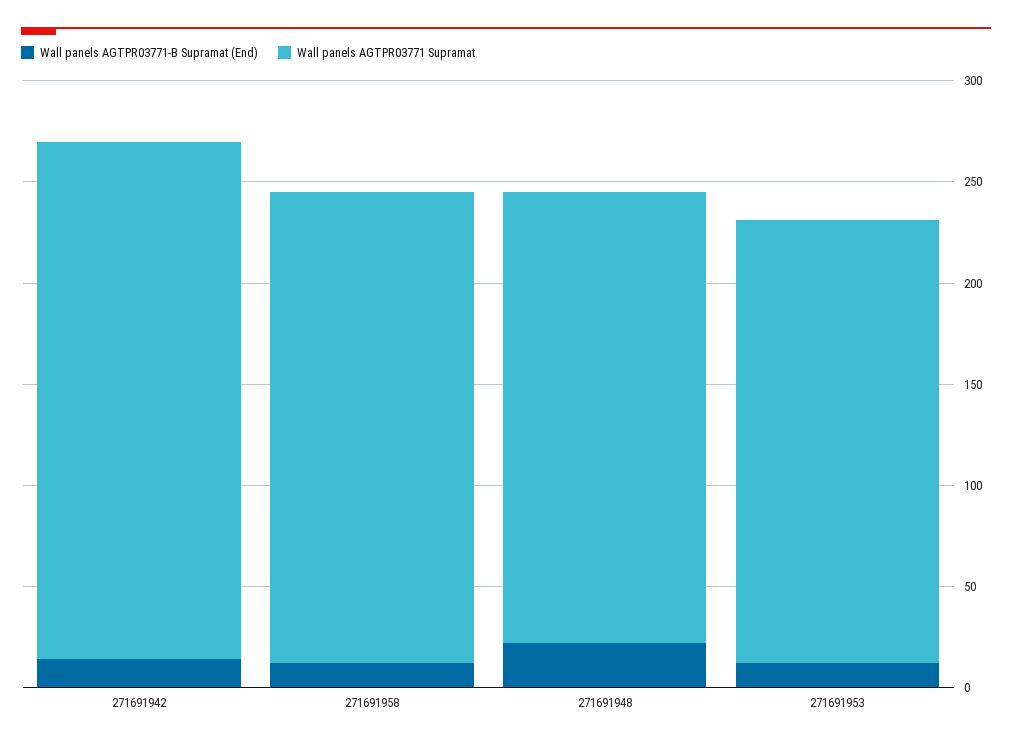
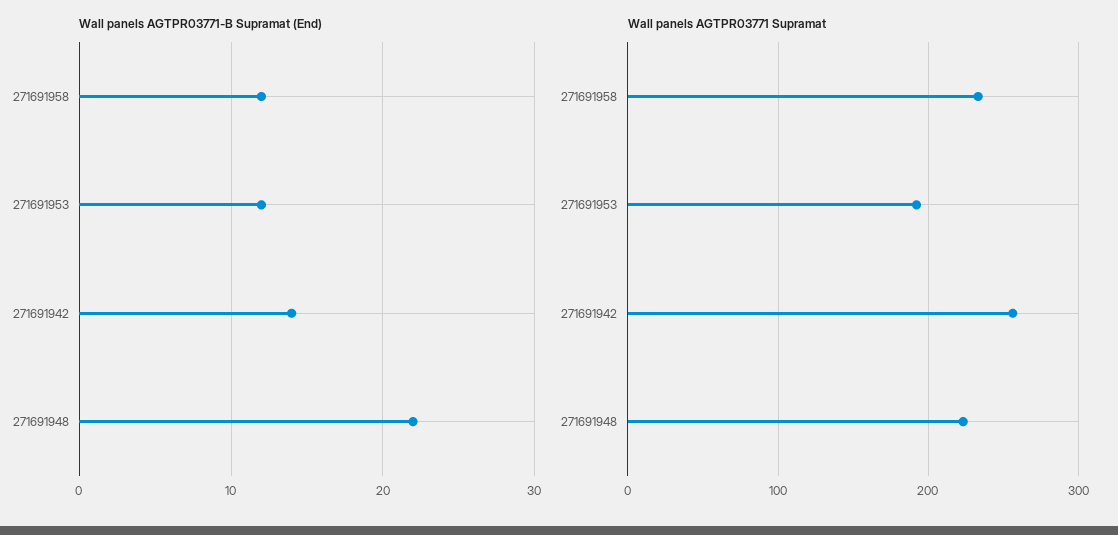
  {
    "Wall panels AGTPR03771-B Supramat (End)": {
      "271691942": 14,
      "271691958": 12,
      "271691948": 22,
      "271691953": 12
    },
    "Wall panels AGTPR03771 Supramat": {
      "271691942": 260,
      "271691958": 230,
      "271691948": 220,
-     "271691953": 220
+     "271691953": 190
    }
  }

